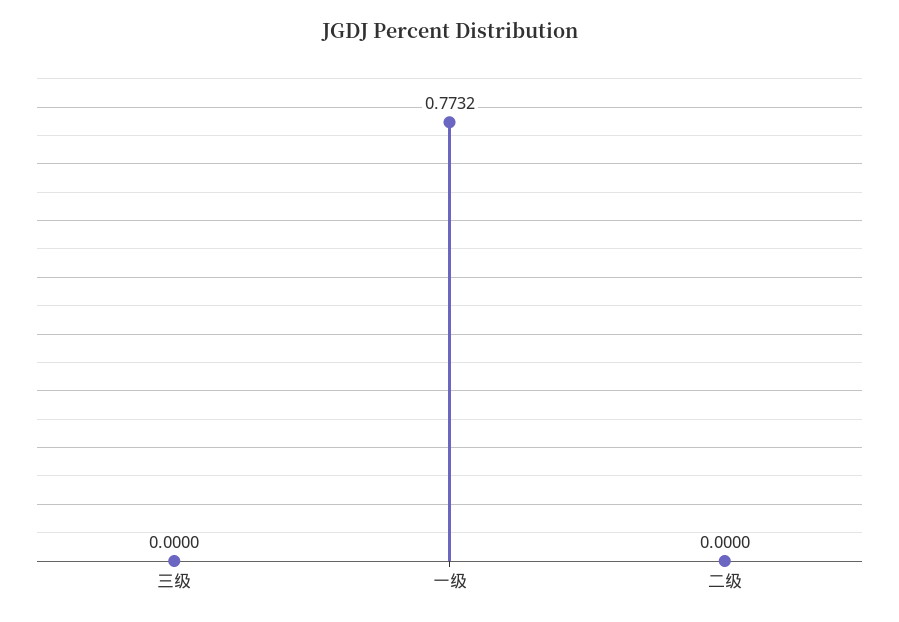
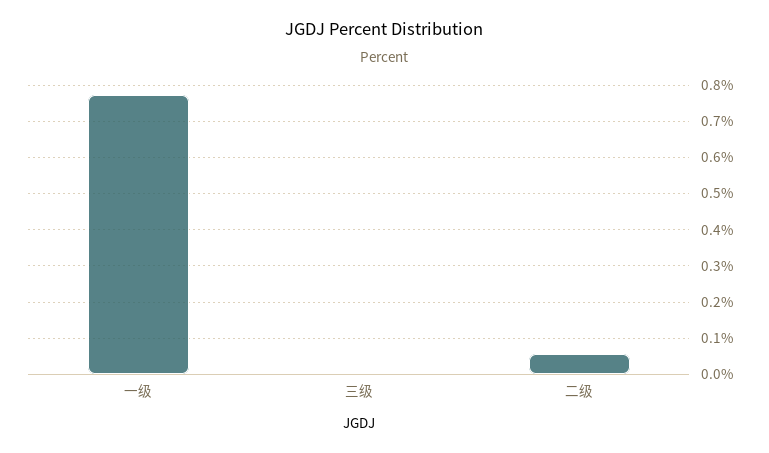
  {
    "三级": 0,
    "一级": 0.7732,
-   "二级": 0
+   "二级": 0.06
  }

